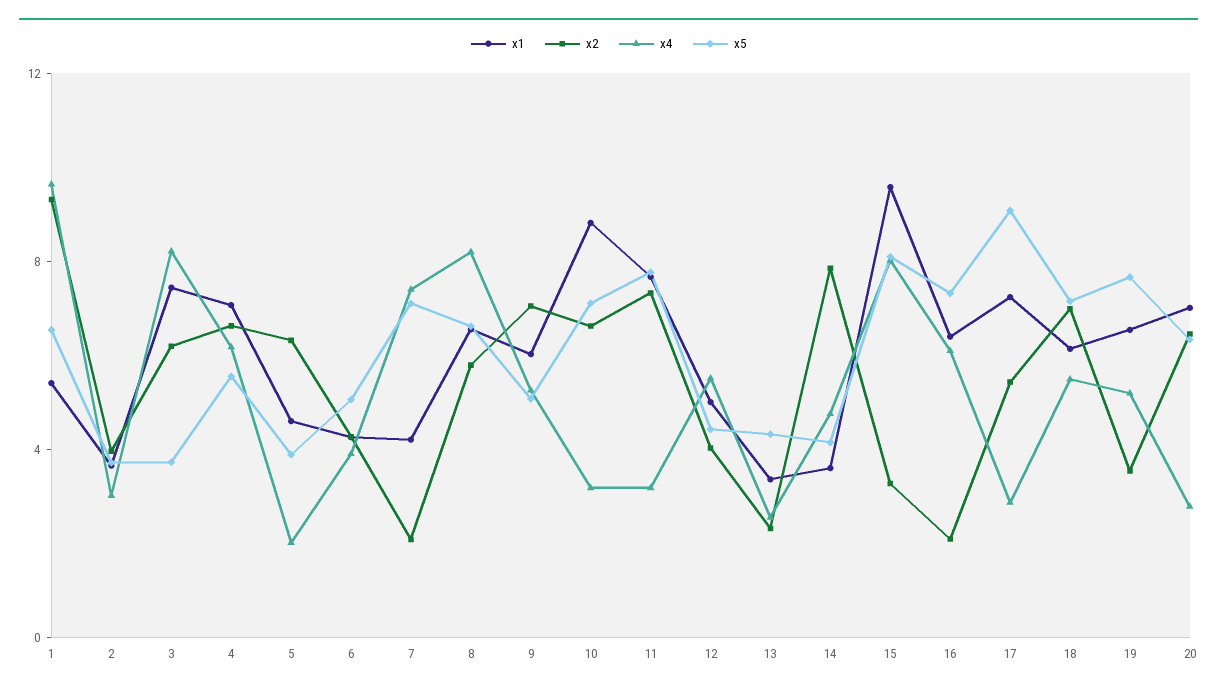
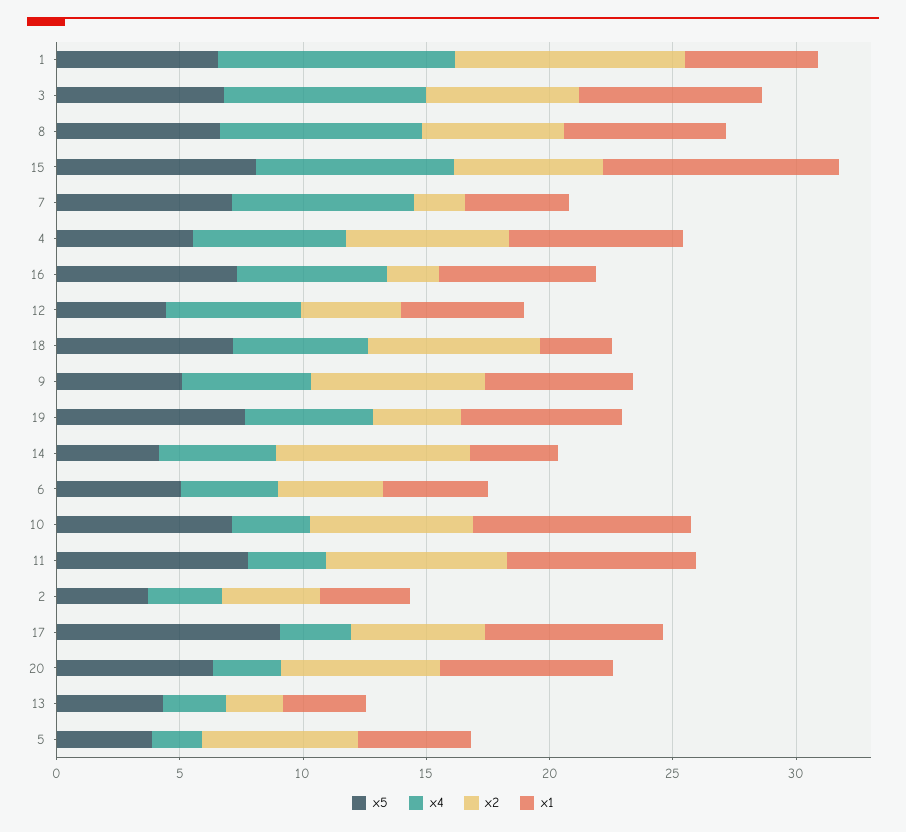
  {
    "x1": {
      "1": 5,
      "2": 4,
      "3": 7,
      "4": 7,
      "5": 5,
      "6": 4,
      "7": 4,
      "8": 7,
      "9": 6,
      "10": 9,
      "11": 8,
      "12": 5,
      "13": 3,
      "14": 4,
      "15": 10,
      "16": 6,
      "17": 7,
-     "18": 6,
+     "18": 3,
      "19": 7,
      "20": 7
    },
    "x2": {
      "1": 9,
      "2": 4,
      "3": 6,
      "4": 7,
      "5": 6,
      "6": 4,
      "7": 2,
      "8": 6,
      "9": 7,
      "10": 7,
      "11": 7,
      "12": 4,
      "13": 2,
      "14": 8,
-     "15": 3,
+     "15": 6,
      "16": 2,
      "17": 5,
      "18": 7,
      "19": 4,
      "20": 6
    },
    "x4": {
      "1": 10,
      "2": 3,
      "3": 8,
      "4": 6,
      "5": 2,
      "6": 4,
      "7": 7,
      "8": 8,
      "9": 5,
      "10": 3,
      "11": 3,
      "12": 6,
      "13": 3,
      "14": 5,
      "15": 8,
      "16": 6,
      "17": 3,
      "18": 5,
      "19": 5,
      "20": 3
    },
    "x5": {
      "1": 7,
      "2": 4,
-     "3": 4,
+     "3": 7,
      "4": 6,
      "5": 4,
      "6": 5,
      "7": 7,
      "8": 7,
      "9": 5,
      "10": 7,
      "11": 8,
      "12": 4,
      "13": 4,
      "14": 4,
      "15": 8,
      "16": 7,
      "17": 9,
      "18": 7,
      "19": 8,
      "20": 6
    }
  }

